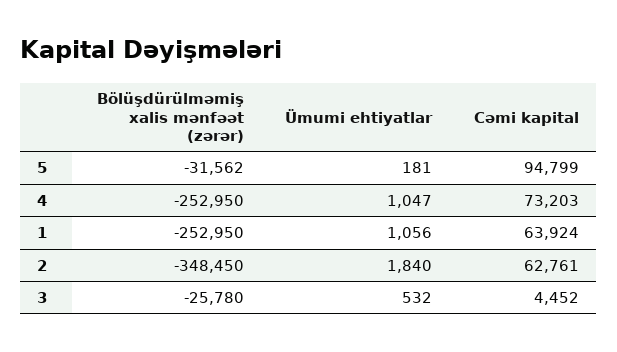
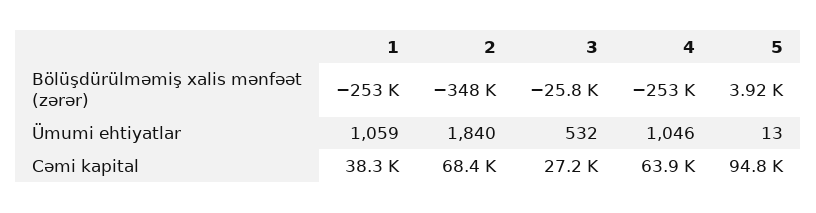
  {
    "Bölüşdürülməmiş xalis mənfəət (zərər)": {
-     "5": -31562,
+     "5": 3920,
      "4": -252950,
      "1": -252950,
      "2": -348450,
      "3": -25780
    },
    "Ümumi ehtiyatlar": {
-     "5": 181,
+     "5": 13,
-     "4": 1047,
+     "4": 1046,
-     "1": 1056,
+     "1": 1059,
      "2": 1840,
      "3": 532
    },
    "Cəmi kapital": {
      "5": 94799,
-     "4": 73203,
+     "4": 63900,
-     "1": 63924,
+     "1": 38300,
-     "2": 62761,
+     "2": 68400,
-     "3": 4452
+     "3": 27200
    }
  }

